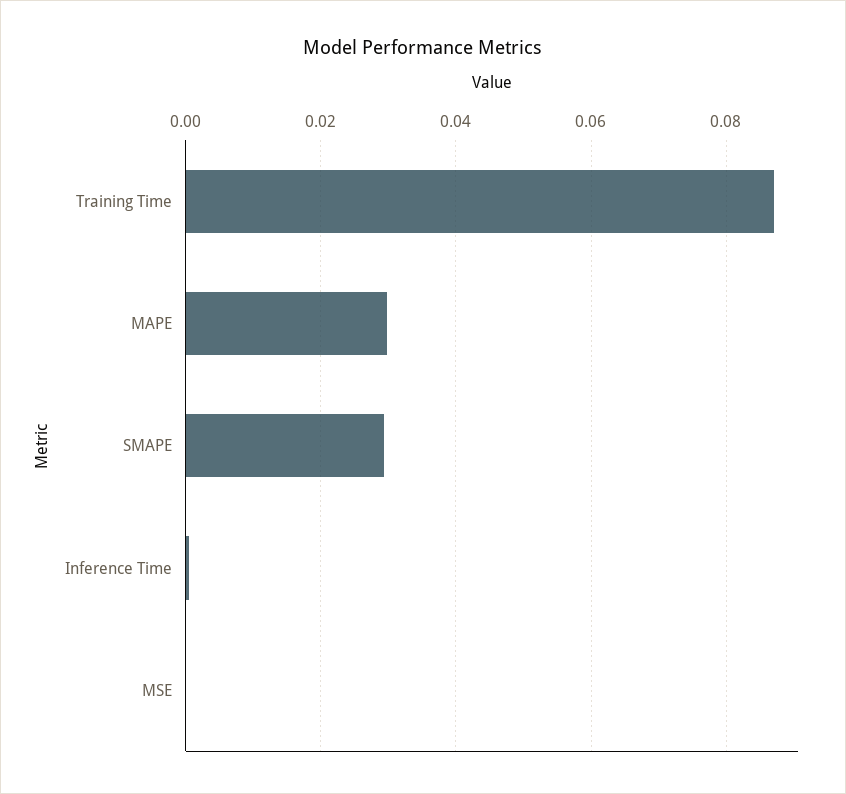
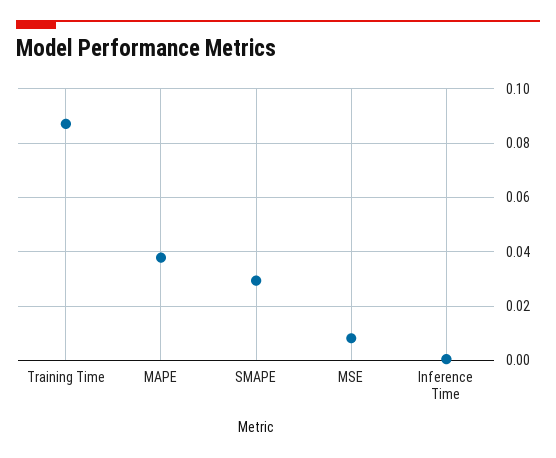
  {
    "Training Time": 0.088,
-   "MAPE": 0.03,
+   "MAPE": 0.0375,
    "SMAPE": 0.03,
    "Inference Time": 0,
-   "MSE": 0
+   "MSE": 0.0075
  }

